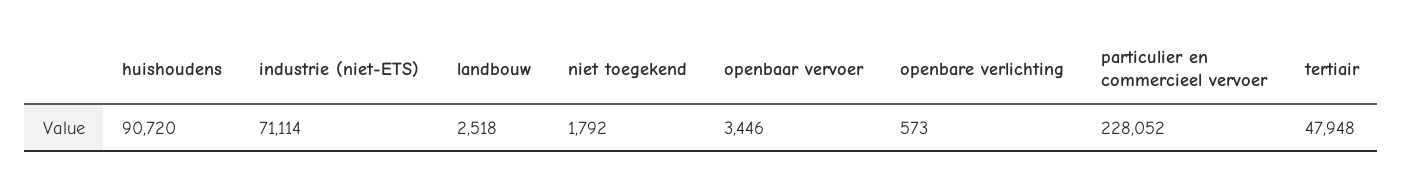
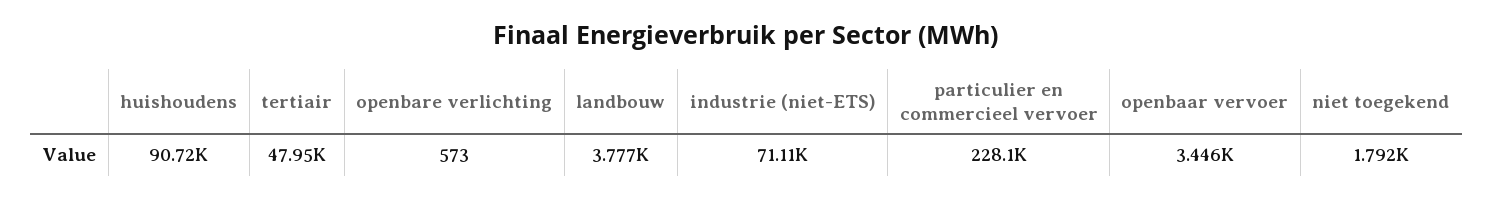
  {
    "huishoudens": 90720,
    "industrie (niet-ETS)": 71114,
-   "landbouw": 2518,
+   "landbouw": 3777,
    "niet toegekend": 1792,
    "openbaar vervoer": 3446,
    "openbare verlichting": 573,
    "particulier en commercieel vervoer": 228052,
    "tertiair": 47948
  }

